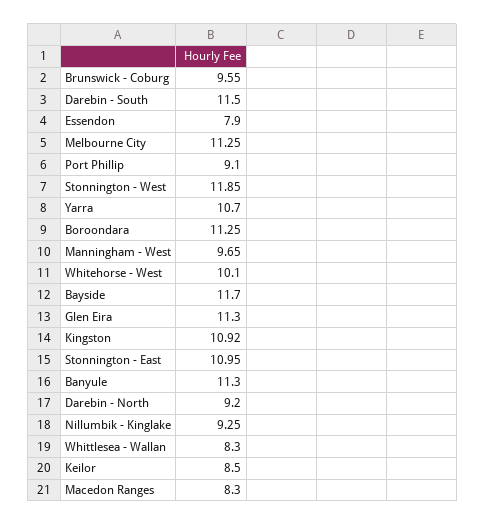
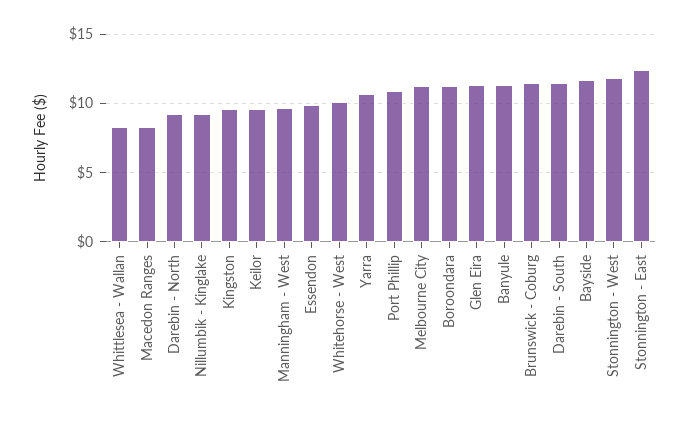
  {
-   "Brunswick - Coburg": 9.55,
+   "Brunswick - Coburg": 11.5,
    "Darebin - South": 11.5,
-   "Essendon": 7.9,
+   "Essendon": 10,
    "Melbourne City": 11.25,
-   "Port Phillip": 9.1,
+   "Port Phillip": 11,
    "Stonnington - West": 11.85,
    "Yarra": 10.7,
    "Boroondara": 11.25,
    "Manningham - West": 9.65,
    "Whitehorse - West": 10.1,
    "Bayside": 11.7,
    "Glen Eira": 11.3,
-   "Kingston": 10.92,
+   "Kingston": 9.5,
-   "Stonnington - East": 10.95,
+   "Stonnington - East": 12.5,
    "Banyule": 11.3,
    "Darebin - North": 9.2,
    "Nillumbik - Kinglake": 9.25,
    "Whittlesea - Wallan": 8.3,
-   "Keilor": 8.5,
+   "Keilor": 9.5,
    "Macedon Ranges": 8.3
  }

